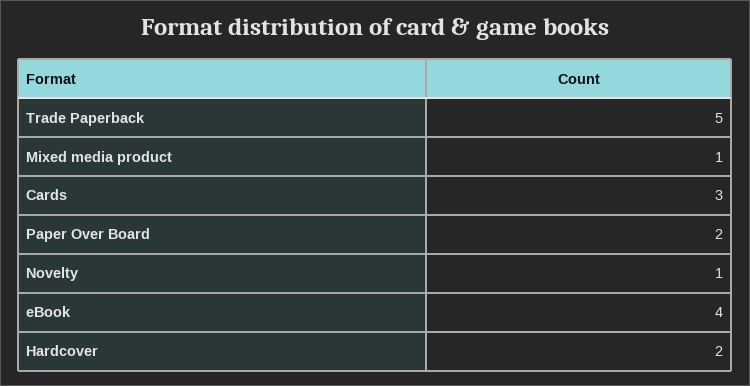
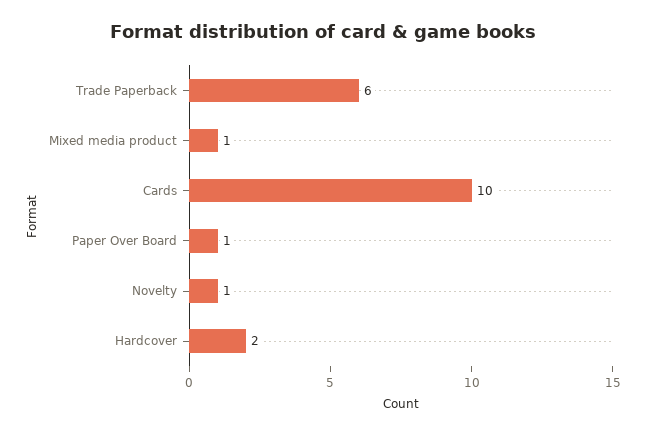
  {
-   "Trade Paperback": 5,
+   "Trade Paperback": 6,
    "Mixed media product": 1,
-   "Cards": 3,
+   "Cards": 10,
-   "Paper Over Board": 2,
+   "Paper Over Board": 1,
    "Novelty": 1,
-   "eBook": 4,
    "Hardcover": 2
  }

